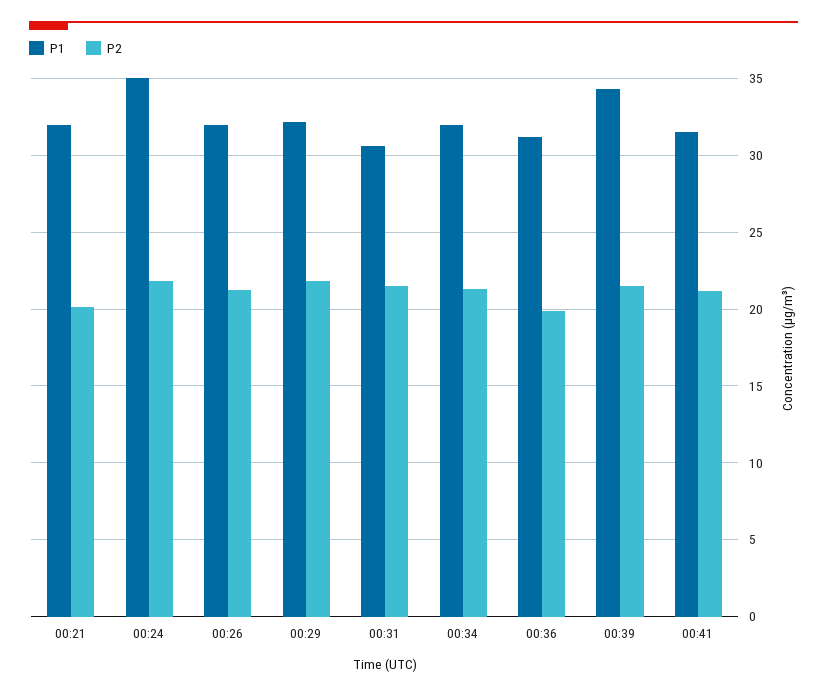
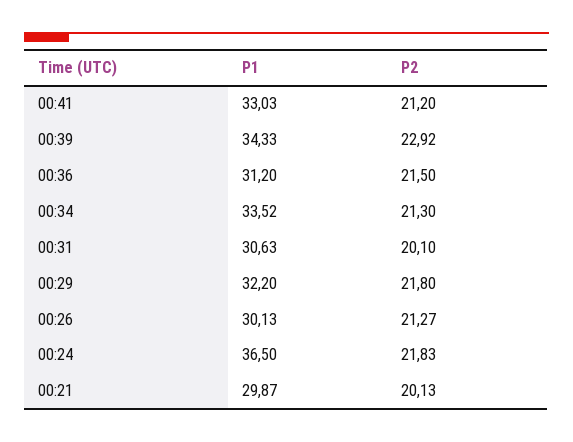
  {
    "P1": {
-     "00:21": 32,
+     "00:21": 29.87,
-     "00:24": 35,
+     "00:24": 36.5,
-     "00:26": 32,
+     "00:26": 30.13,
      "00:29": 32.2,
      "00:31": 30.63,
-     "00:34": 32,
+     "00:34": 33.52,
      "00:36": 31.2,
      "00:39": 34.33,
-     "00:41": 31.5
+     "00:41": 33.03
    },
    "P2": {
      "00:21": 20.13,
      "00:24": 21.83,
      "00:26": 21.27,
      "00:29": 21.8,
-     "00:31": 21.5,
+     "00:31": 20.1,
      "00:34": 21.3,
-     "00:36": 20,
+     "00:36": 21.5,
-     "00:39": 21.5,
+     "00:39": 22.92,
      "00:41": 21.2
    }
  }

